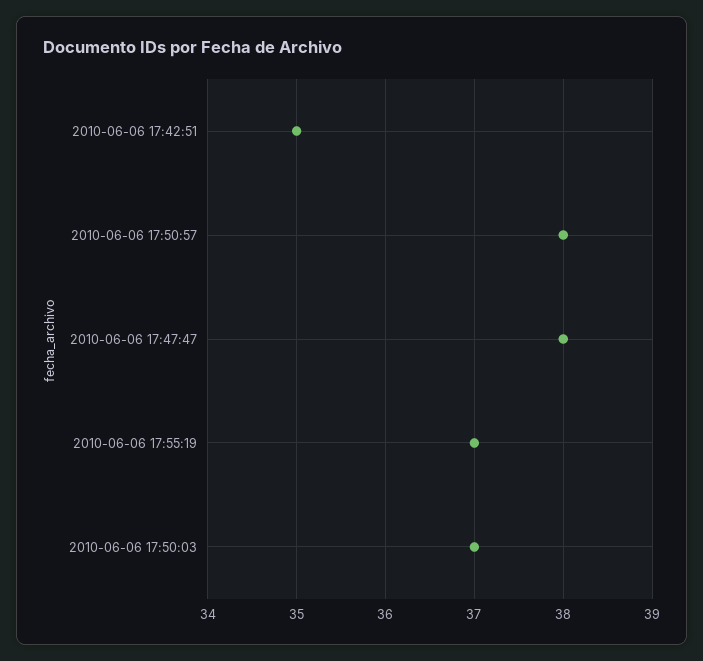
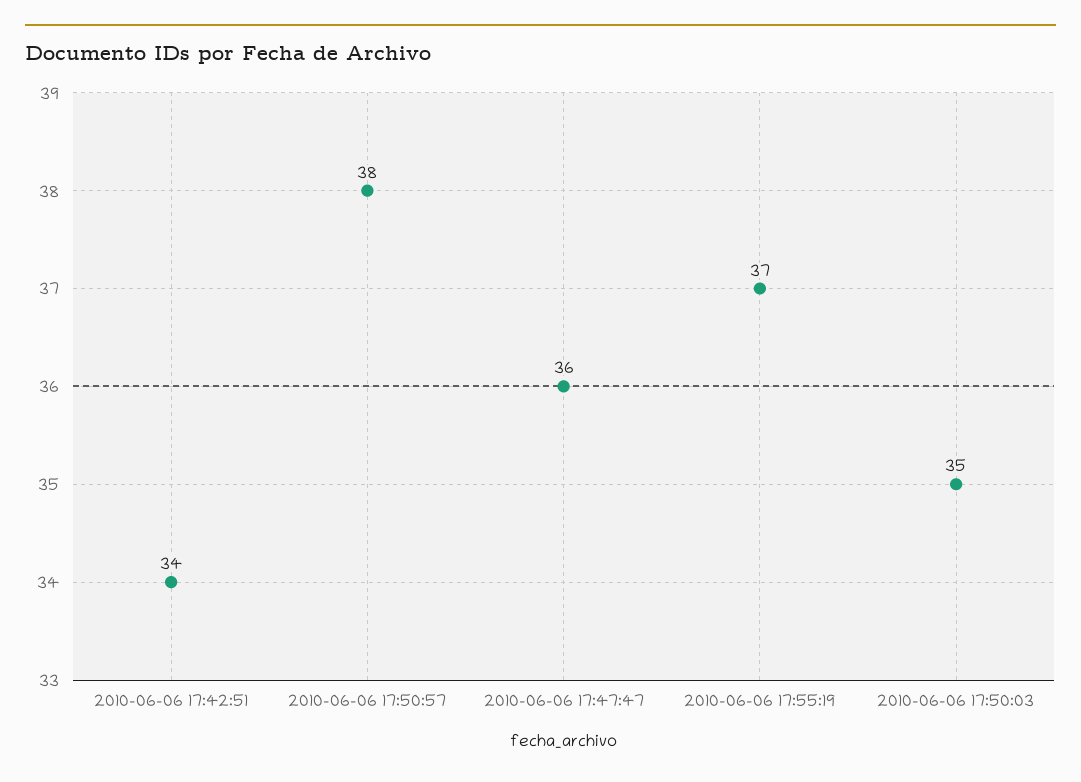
  {
-   "2010-06-06 17:42:51": 35,
+   "2010-06-06 17:42:51": 34,
    "2010-06-06 17:50:57": 38,
-   "2010-06-06 17:47:47": 38,
+   "2010-06-06 17:47:47": 36,
    "2010-06-06 17:55:19": 37,
-   "2010-06-06 17:50:03": 37
+   "2010-06-06 17:50:03": 35
  }

